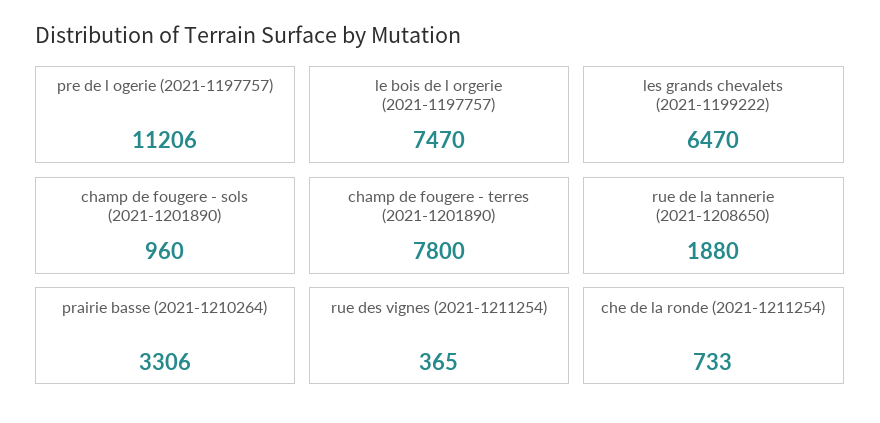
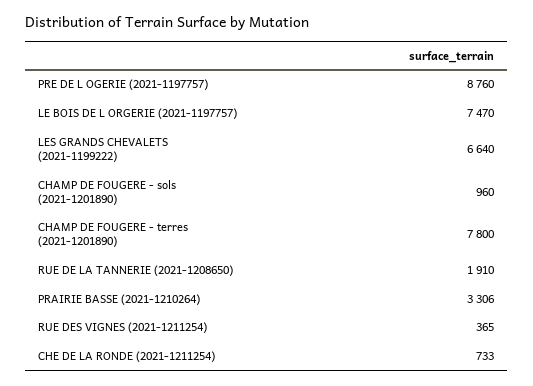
  {
-   "pre de l ogerie (2021-1197757)": 11206,
+   "pre de l ogerie (2021-1197757)": 8760,
    "le bois de l orgerie (2021-1197757)": 7470,
-   "les grands chevalets (2021-1199222)": 6470,
+   "les grands chevalets (2021-1199222)": 6640,
    "champ de fougere - sols (2021-1201890)": 960,
    "champ de fougere - terres (2021-1201890)": 7800,
-   "rue de la tannerie (2021-1208650)": 1880,
+   "rue de la tannerie (2021-1208650)": 1910,
    "prairie basse (2021-1210264)": 3306,
    "rue des vignes (2021-1211254)": 365,
    "che de la ronde (2021-1211254)": 733
  }

